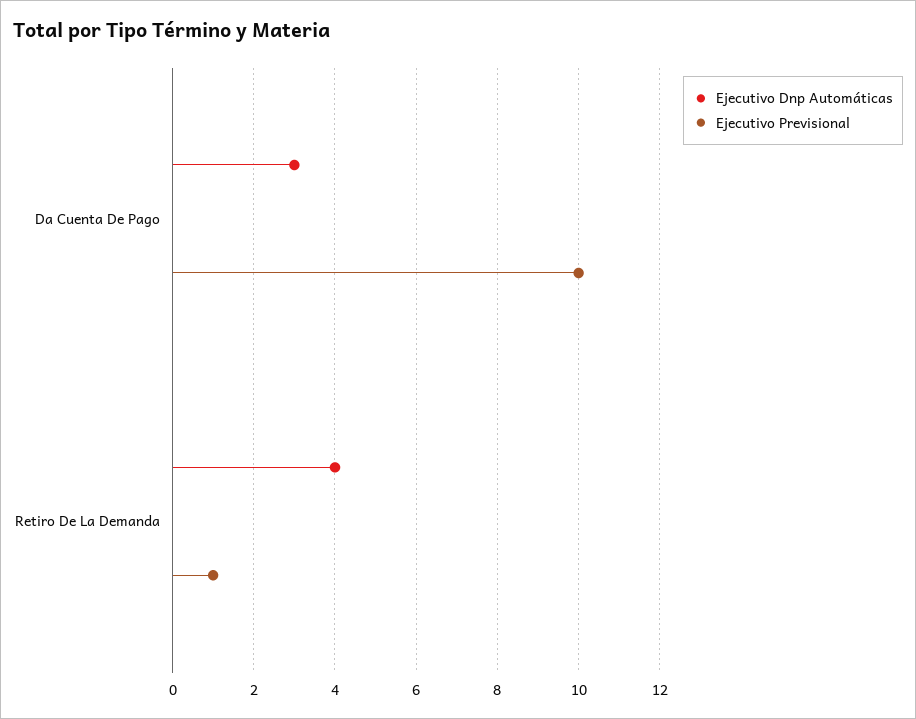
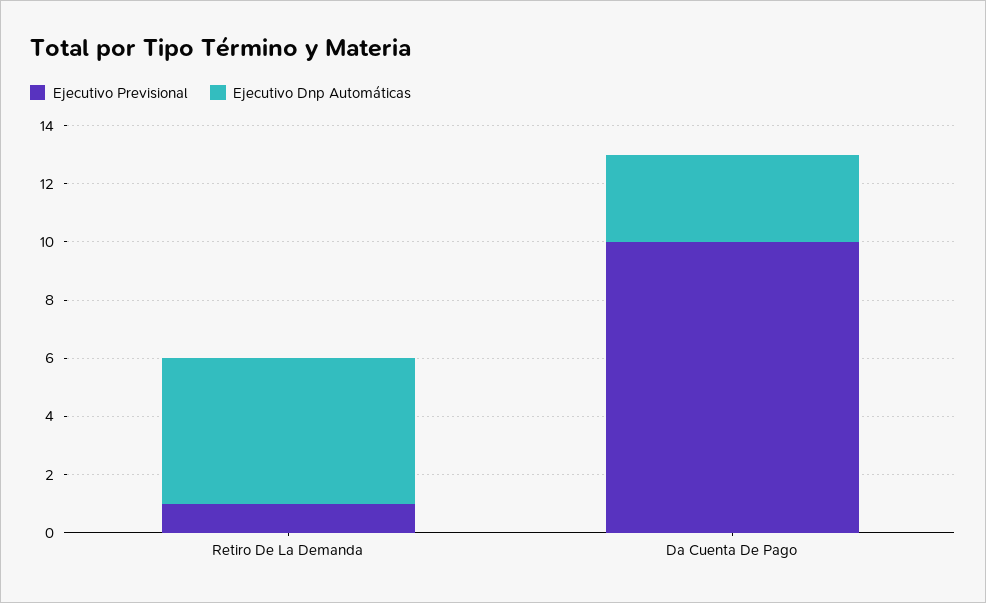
  {
    "Ejecutivo Dnp Automáticas": {
      "Da Cuenta De Pago": 3,
-     "Retiro De La Demanda": 4
+     "Retiro De La Demanda": 5
    },
    "Ejecutivo Previsional": {
      "Da Cuenta De Pago": 10,
      "Retiro De La Demanda": 1
    }
  }

